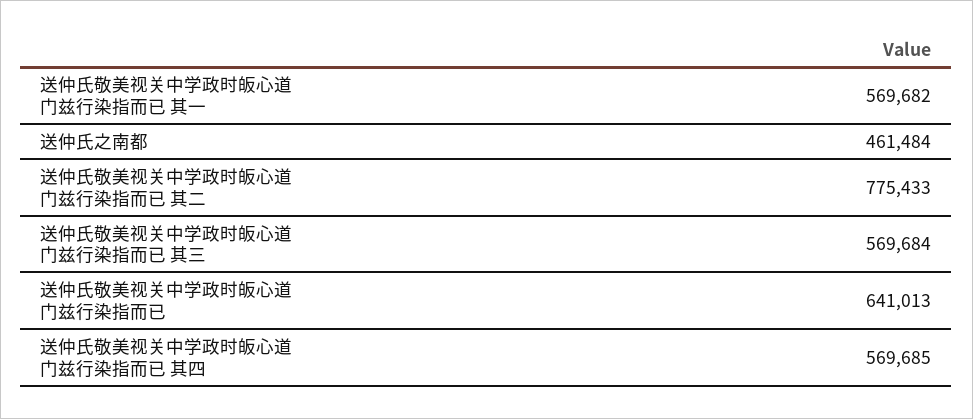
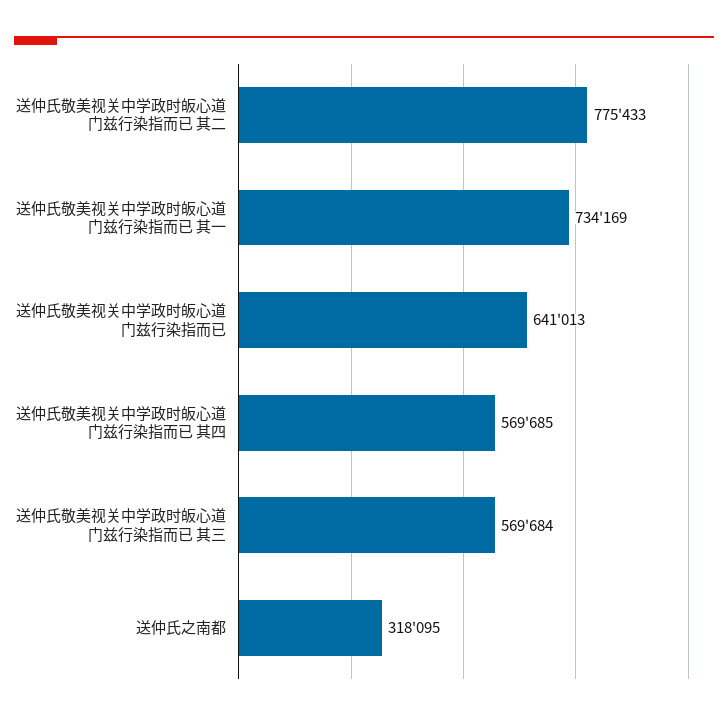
  {
-   "送仲氏敬美视关中学政时皈心道门兹行染指而已 其一": 569682,
+   "送仲氏敬美视关中学政时皈心道门兹行染指而已 其一": 734169,
-   "送仲氏之南都": 461484,
+   "送仲氏之南都": 318095,
    "送仲氏敬美视关中学政时皈心道门兹行染指而已 其二": 775433,
    "送仲氏敬美视关中学政时皈心道门兹行染指而已 其三": 569684,
    "送仲氏敬美视关中学政时皈心道门兹行染指而已": 641013,
    "送仲氏敬美视关中学政时皈心道门兹行染指而已 其四": 569685
  }

